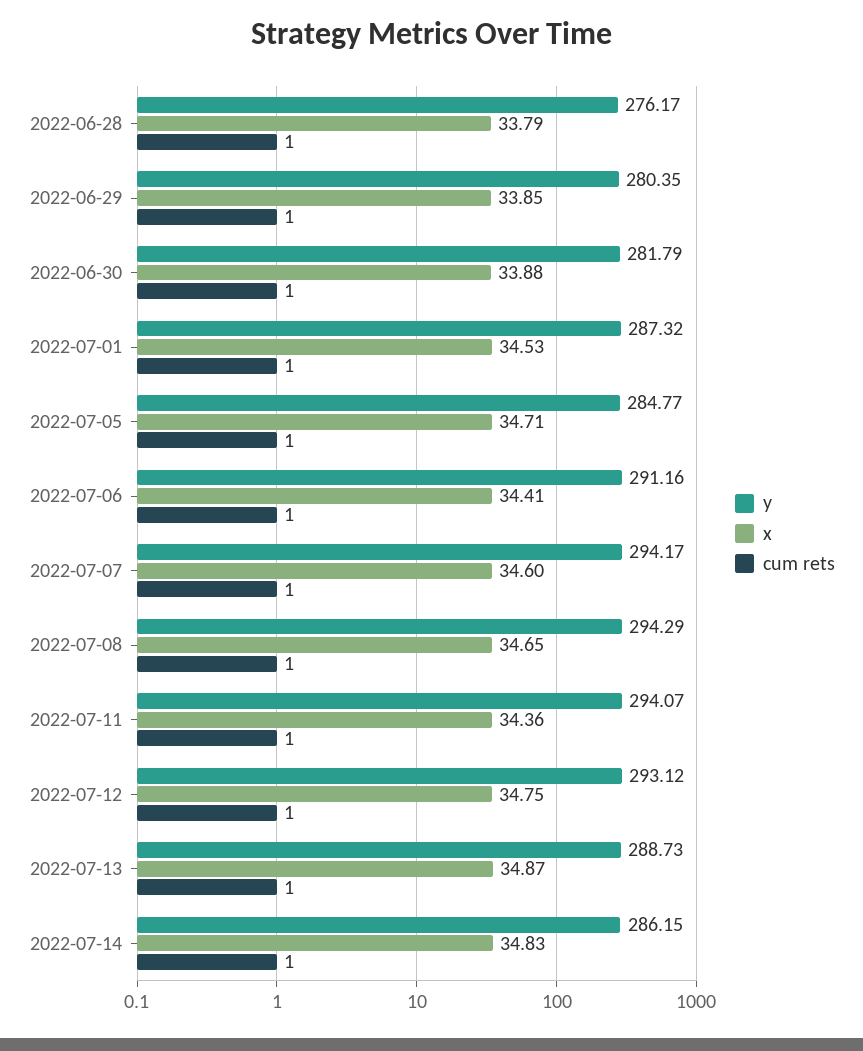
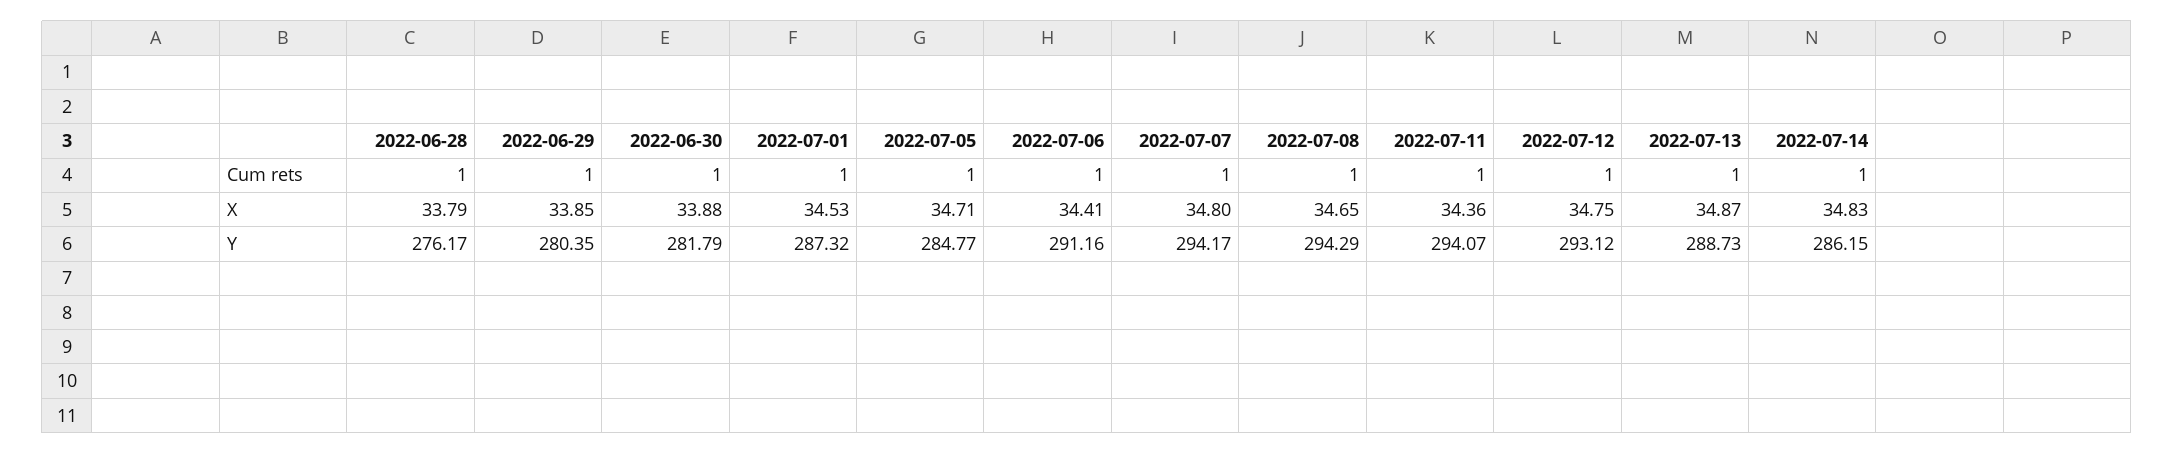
  {
    "y": {
      "2022-06-28": 276.17,
      "2022-06-29": 280.35,
      "2022-06-30": 281.79,
      "2022-07-01": 287.32,
      "2022-07-05": 284.77,
      "2022-07-06": 291.16,
      "2022-07-07": 294.17,
      "2022-07-08": 294.29,
      "2022-07-11": 294.07,
      "2022-07-12": 293.12,
      "2022-07-13": 288.73,
      "2022-07-14": 286.15
    },
    "x": {
      "2022-06-28": 33.79,
      "2022-06-29": 33.85,
      "2022-06-30": 33.88,
      "2022-07-01": 34.53,
      "2022-07-05": 34.71,
      "2022-07-06": 34.41,
-     "2022-07-07": 34.6,
+     "2022-07-07": 34.8,
      "2022-07-08": 34.65,
      "2022-07-11": 34.36,
      "2022-07-12": 34.75,
      "2022-07-13": 34.87,
      "2022-07-14": 34.83
    },
    "cum rets": {
      "2022-06-28": 1,
      "2022-06-29": 1,
      "2022-06-30": 1,
      "2022-07-01": 1,
      "2022-07-05": 1,
      "2022-07-06": 1,
      "2022-07-07": 1,
      "2022-07-08": 1,
      "2022-07-11": 1,
      "2022-07-12": 1,
      "2022-07-13": 1,
      "2022-07-14": 1
    }
  }

